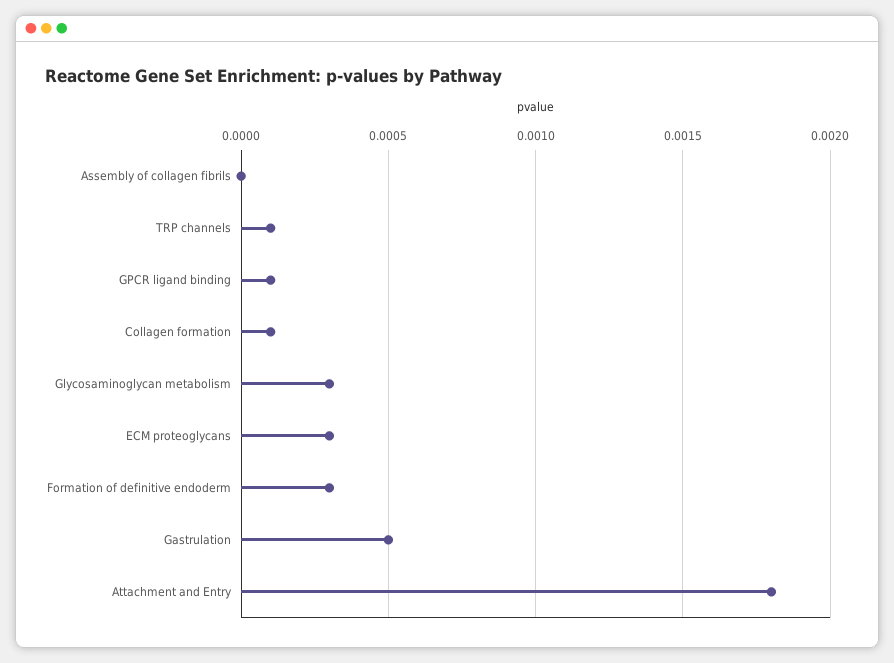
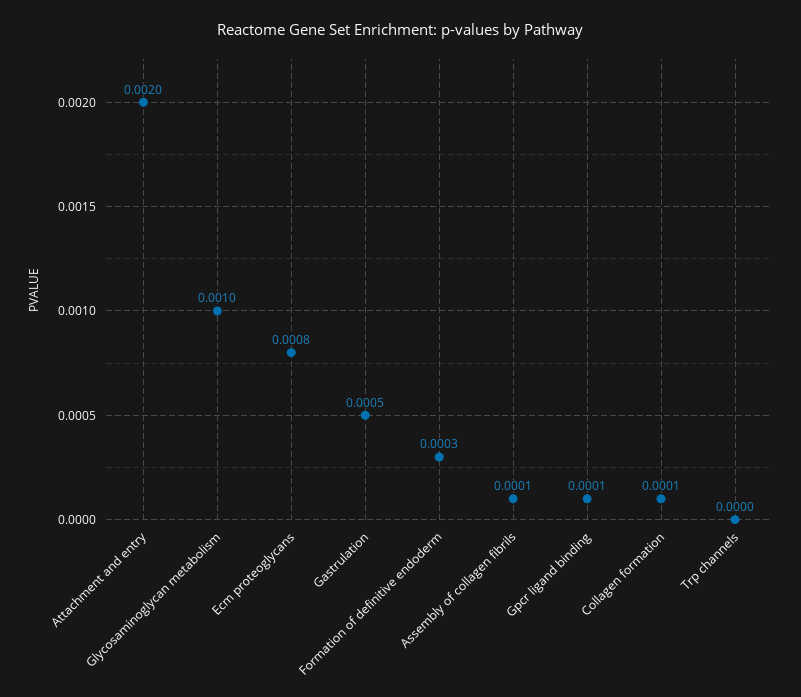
  {
-   "Assembly of collagen fibrils": 0,
+   "Assembly of collagen fibrils": 0.0001,
-   "TRP channels": 0.0001,
+   "TRP channels": 0,
    "GPCR ligand binding": 0.0001,
    "Collagen formation": 0.0001,
-   "Glycosaminoglycan metabolism": 0.0003,
+   "Glycosaminoglycan metabolism": 0.001,
-   "ECM proteoglycans": 0.0003,
+   "ECM proteoglycans": 0.0008,
    "Formation of definitive endoderm": 0.0003,
    "Gastrulation": 0.0005,
-   "Attachment and Entry": 0.0018
+   "Attachment and Entry": 0.002
  }

